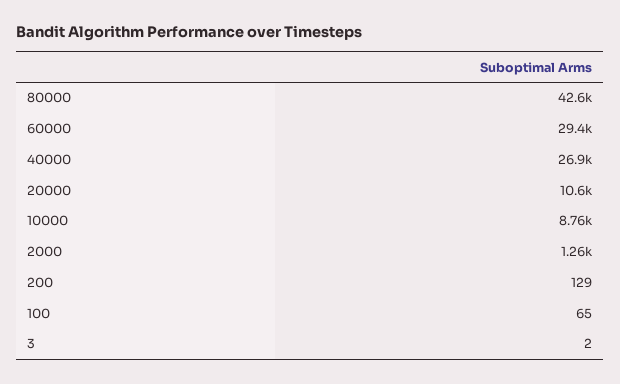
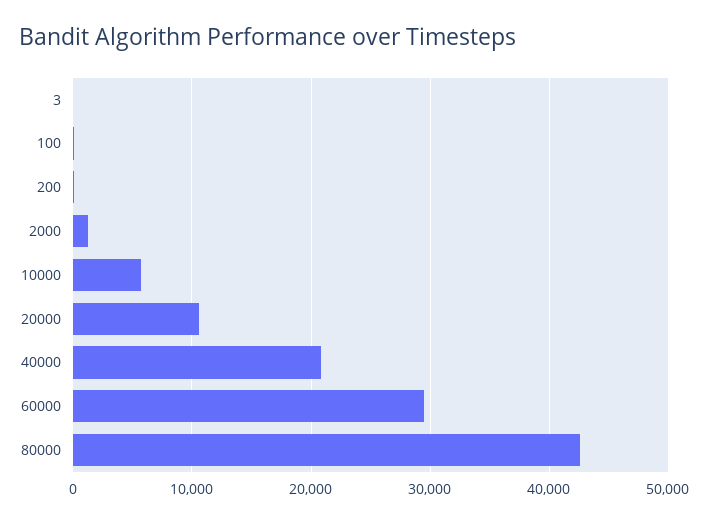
  {
    "80000": 42600,
    "60000": 29400,
-   "40000": 26900,
+   "40000": 21000,
    "20000": 10600,
-   "10000": 8760,
+   "10000": 6000,
    "2000": 1260,
    "200": 129,
    "100": 65,
    "3": 2
  }

